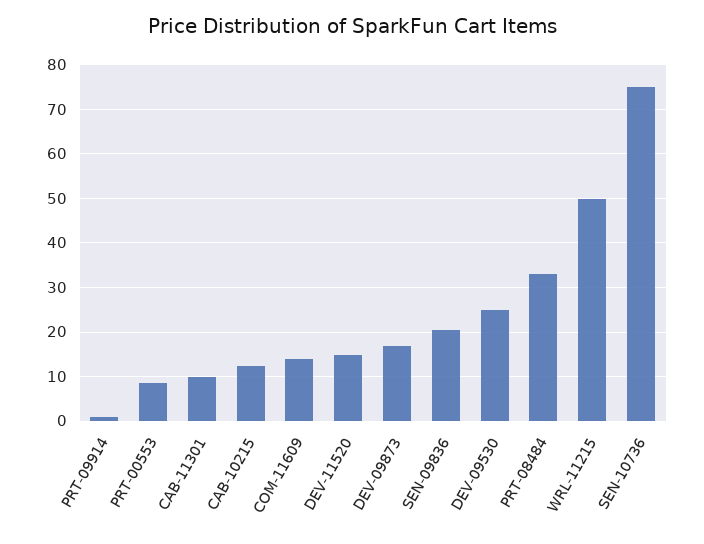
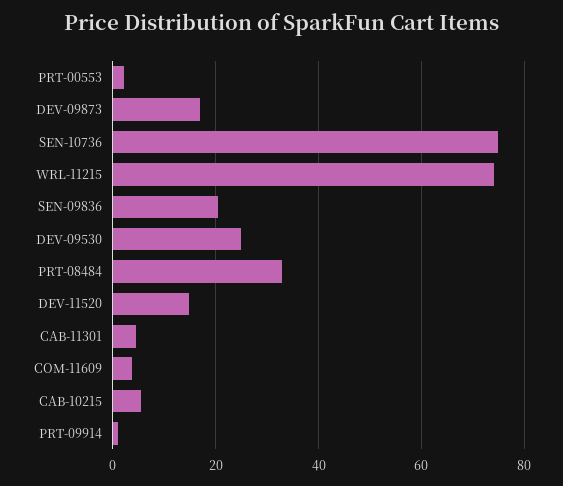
  {
    "PRT-09914": 2,
-   "PRT-00553": 8,
+   "PRT-00553": 2,
-   "CAB-11301": 10,
+   "CAB-11301": 4,
-   "CAB-10215": 12,
+   "CAB-10215": 6,
-   "COM-11609": 14,
+   "COM-11609": 4,
    "DEV-11520": 14,
    "DEV-09873": 16,
    "SEN-09836": 20,
    "DEV-09530": 24,
    "PRT-08484": 32,
-   "WRL-11215": 50,
+   "WRL-11215": 74,
    "SEN-10736": 74
  }

